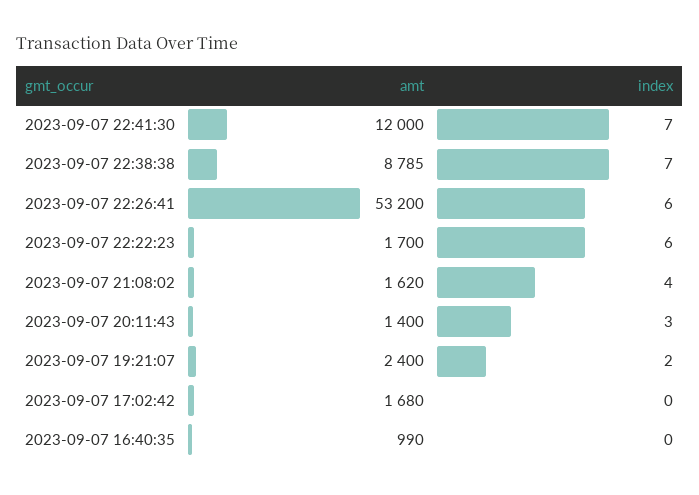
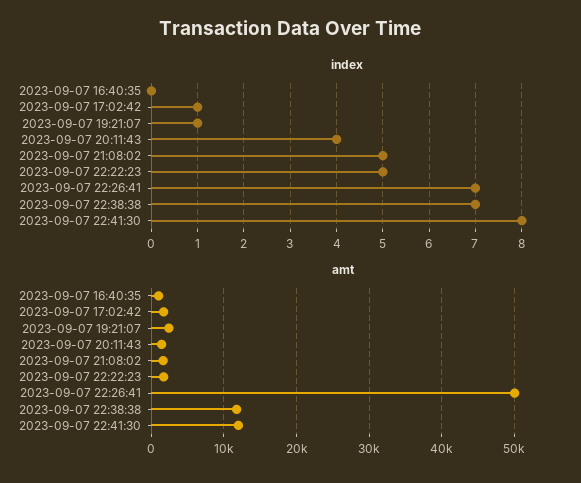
  {
    "amt": {
      "2023-09-07 22:41:30": 12000,
-     "2023-09-07 22:38:38": 8785,
+     "2023-09-07 22:38:38": 12000,
-     "2023-09-07 22:26:41": 53200,
+     "2023-09-07 22:26:41": 50000,
      "2023-09-07 22:22:23": 1700,
      "2023-09-07 21:08:02": 1620,
      "2023-09-07 20:11:43": 1400,
      "2023-09-07 19:21:07": 2400,
      "2023-09-07 17:02:42": 1680,
      "2023-09-07 16:40:35": 990
    },
    "index": {
-     "2023-09-07 22:41:30": 7,
+     "2023-09-07 22:41:30": 8,
      "2023-09-07 22:38:38": 7,
-     "2023-09-07 22:26:41": 6,
+     "2023-09-07 22:26:41": 7,
-     "2023-09-07 22:22:23": 6,
+     "2023-09-07 22:22:23": 5,
-     "2023-09-07 21:08:02": 4,
+     "2023-09-07 21:08:02": 5,
-     "2023-09-07 20:11:43": 3,
+     "2023-09-07 20:11:43": 4,
-     "2023-09-07 19:21:07": 2,
+     "2023-09-07 19:21:07": 1,
-     "2023-09-07 17:02:42": 0,
+     "2023-09-07 17:02:42": 1,
      "2023-09-07 16:40:35": 0
    }
  }

